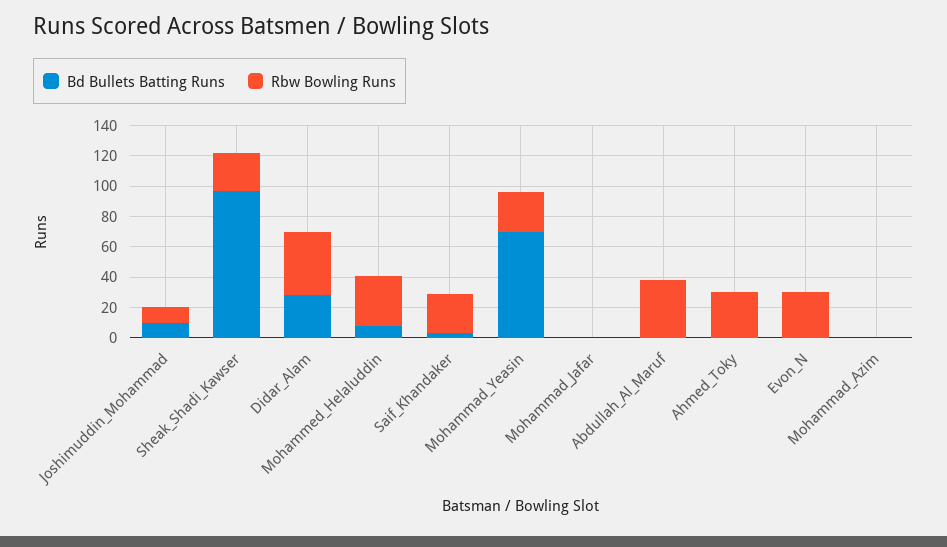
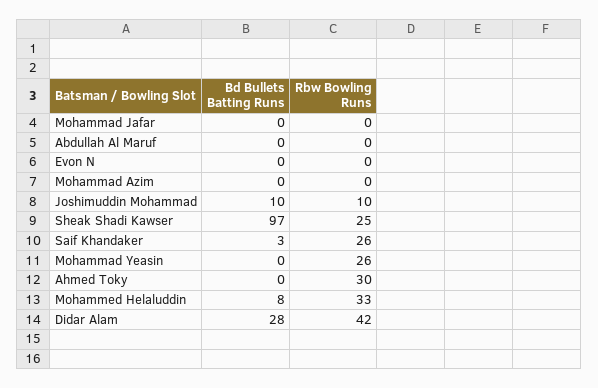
  {
    "Bd Bullets Batting Runs": {
      "Joshimuddin_Mohammad": 10,
      "Sheak_Shadi_Kawser": 97,
      "Didar_Alam": 28,
      "Mohammed_Helaluddin": 8,
      "Saif_Khandaker": 3,
-     "Mohammad_Yeasin": 70,
+     "Mohammad_Yeasin": 0,
      "Mohammad_Jafar": 0,
      "Abdullah_Al_Maruf": 0,
      "Ahmed_Toky": 0,
      "Evon_N": 0,
      "Mohammad_Azim": 0
    },
    "Rbw Bowling Runs": {
      "Joshimuddin_Mohammad": 10,
      "Sheak_Shadi_Kawser": 25,
      "Didar_Alam": 42,
      "Mohammed_Helaluddin": 33,
      "Saif_Khandaker": 26,
      "Mohammad_Yeasin": 26,
      "Mohammad_Jafar": 0,
-     "Abdullah_Al_Maruf": 40,
+     "Abdullah_Al_Maruf": 0,
      "Ahmed_Toky": 30,
-     "Evon_N": 30,
+     "Evon_N": 0,
      "Mohammad_Azim": 0
    }
  }

